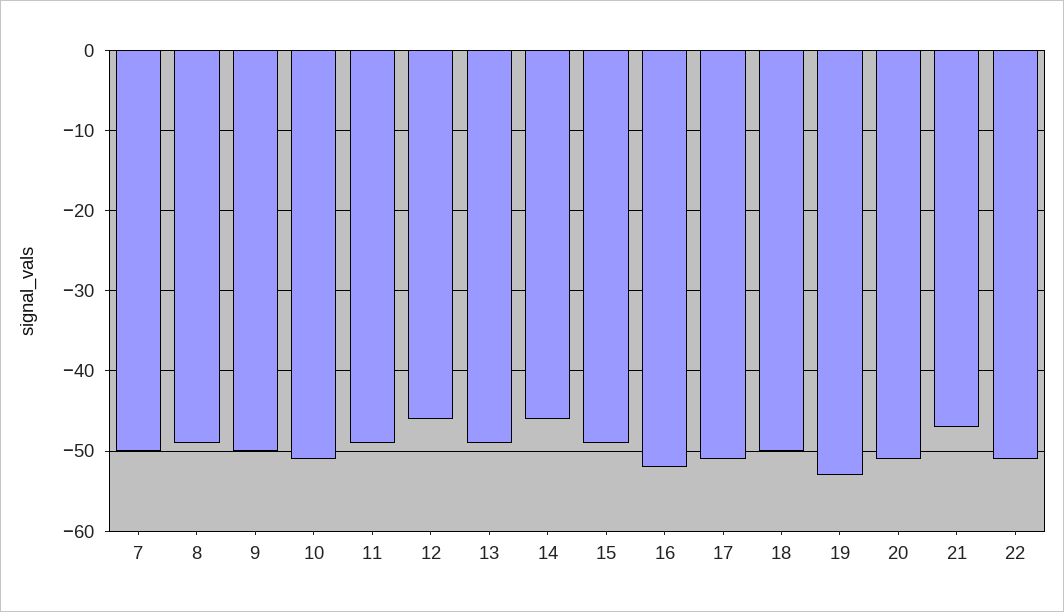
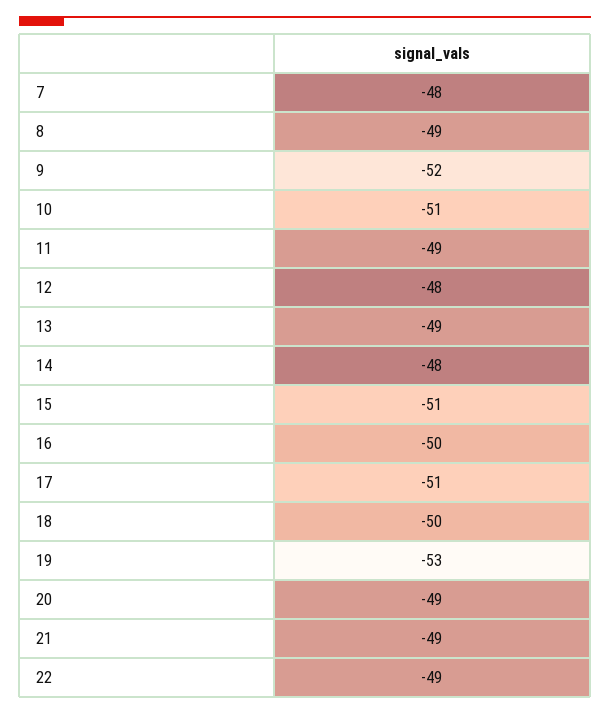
  {
-   "7": -50,
+   "7": -48,
    "8": -49,
-   "9": -50,
+   "9": -52,
    "10": -51,
    "11": -49,
-   "12": -46,
+   "12": -48,
    "13": -49,
-   "14": -46,
+   "14": -48,
-   "15": -49,
+   "15": -51,
-   "16": -52,
+   "16": -50,
    "17": -51,
    "18": -50,
    "19": -53,
-   "20": -51,
+   "20": -49,
-   "21": -47,
+   "21": -49,
-   "22": -51
+   "22": -49
  }

